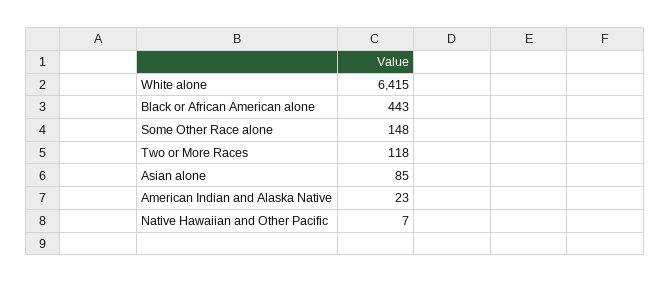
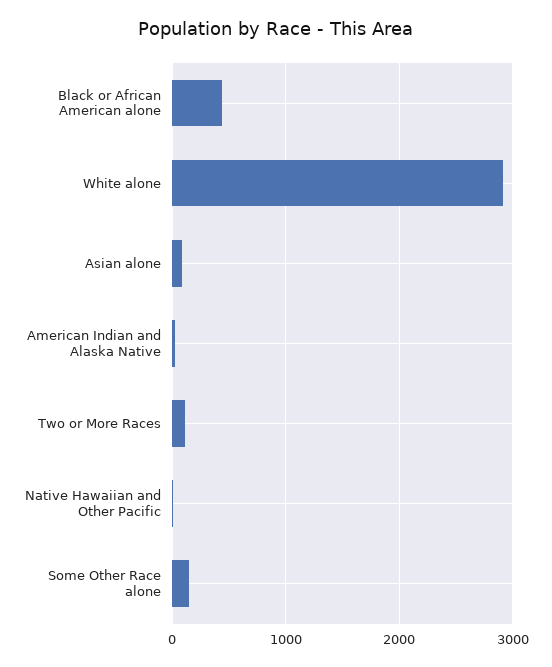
  {
-   "White alone": 6415,
+   "White alone": 2900,
    "Black or African American alone": 443,
    "Some Other Race alone": 148,
    "Two or More Races": 118,
    "Asian alone": 85,
    "American Indian and Alaska Native": 23,
    "Native Hawaiian and Other Pacific": 7
  }

